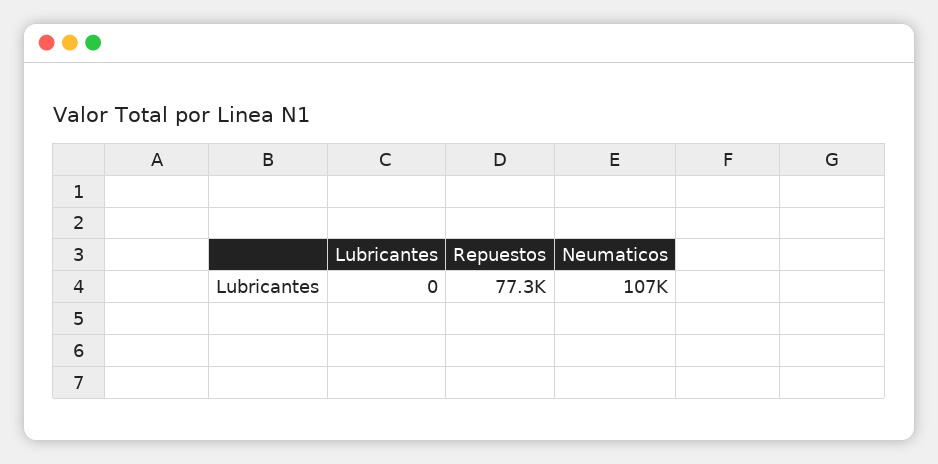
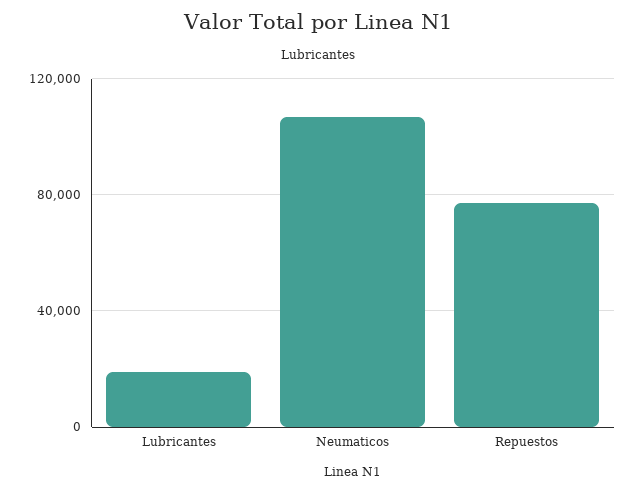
  {
-   "Lubricantes": 0,
+   "Lubricantes": 20000,
    "Repuestos": 77300,
    "Neumaticos": 107000
  }

